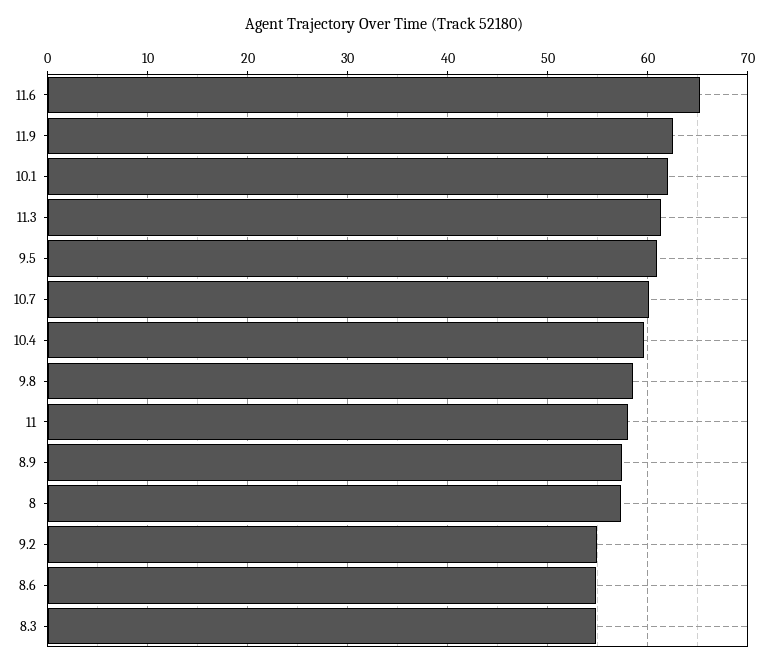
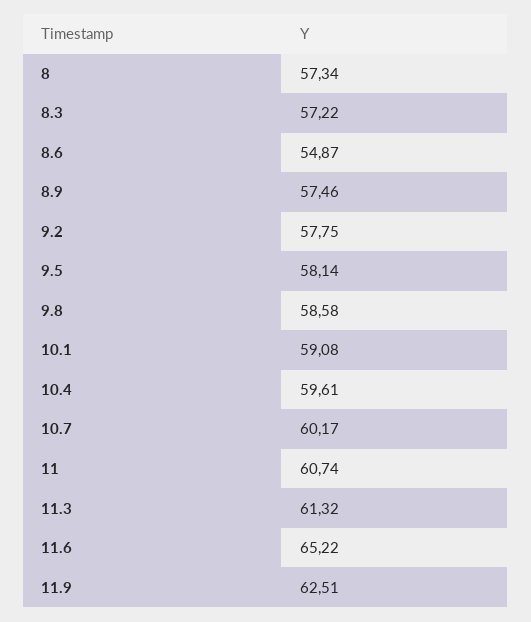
  {
    "11.6": 65.22,
    "11.9": 62.51,
-   "10.1": 62,
+   "10.1": 59.08,
    "11.3": 61.32,
-   "9.5": 61,
+   "9.5": 58.14,
    "10.7": 60.17,
    "10.4": 59.61,
    "9.8": 58.58,
-   "11": 58,
+   "11": 60.74,
    "8.9": 57.46,
    "8": 57.34,
-   "9.2": 55,
+   "9.2": 57.75,
    "8.6": 54.87,
-   "8.3": 55
+   "8.3": 57.22
  }

